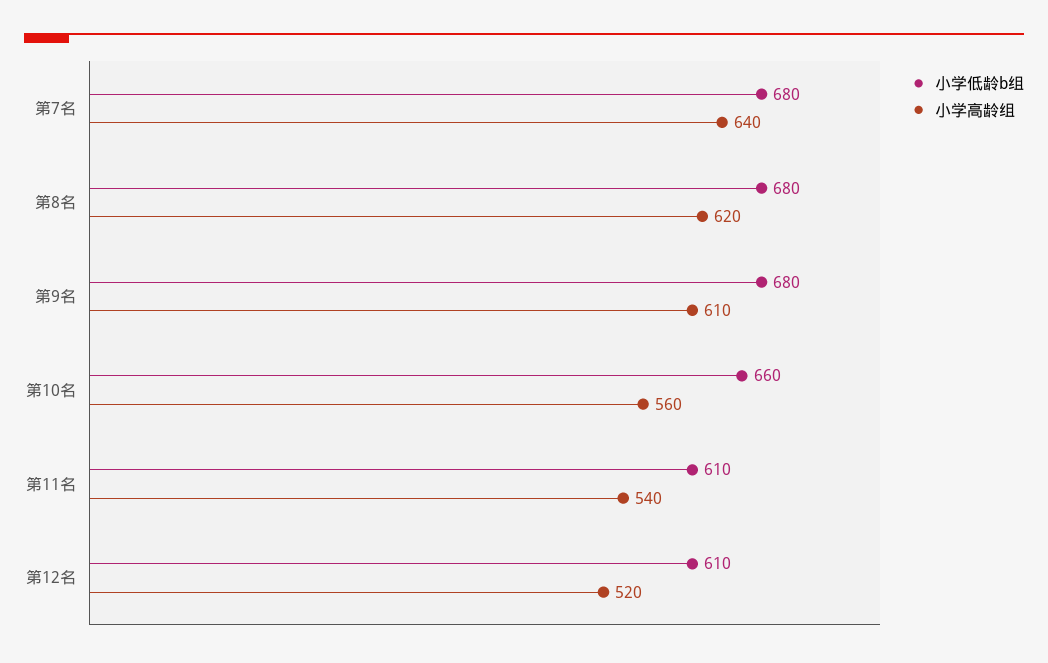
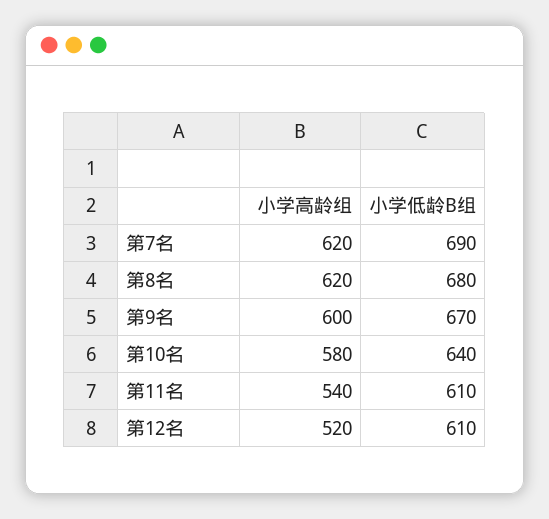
  {
    "小学低龄b组": {
-     "第7名": 680,
+     "第7名": 690,
      "第8名": 680,
-     "第9名": 680,
+     "第9名": 670,
-     "第10名": 660,
+     "第10名": 640,
      "第11名": 610,
      "第12名": 610
    },
    "小学高龄组": {
-     "第7名": 640,
+     "第7名": 620,
      "第8名": 620,
-     "第9名": 610,
+     "第9名": 600,
-     "第10名": 560,
+     "第10名": 580,
      "第11名": 540,
      "第12名": 520
    }
  }

